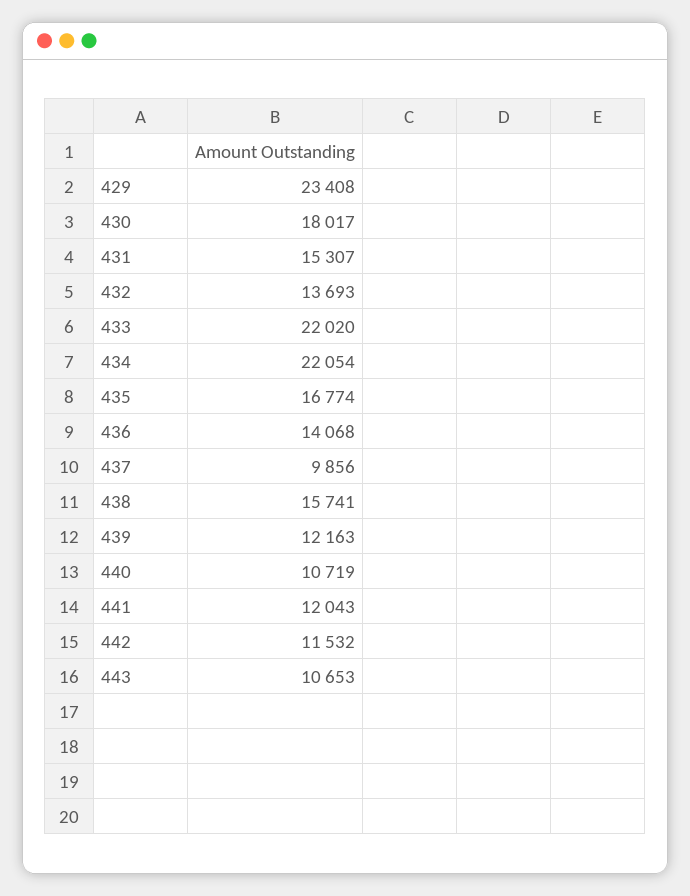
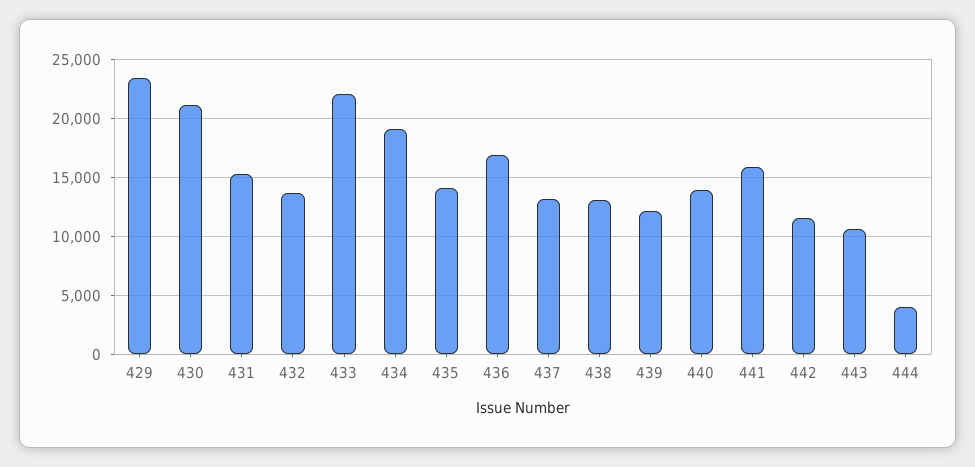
  {
    "429": 23408,
-   "430": 18017,
+   "430": 21000,
    "431": 15307,
    "432": 13693,
    "433": 22020,
-   "434": 22054,
+   "434": 19000,
-   "435": 16774,
+   "435": 14000,
-   "436": 14068,
+   "436": 17000,
-   "437": 9856,
+   "437": 13000,
-   "438": 15741,
+   "438": 13000,
    "439": 12163,
-   "440": 10719,
+   "440": 14000,
-   "441": 12043,
+   "441": 16000,
    "442": 11532,
-   "443": 10653
+   "443": 10653,
+   "444": 4000
  }

